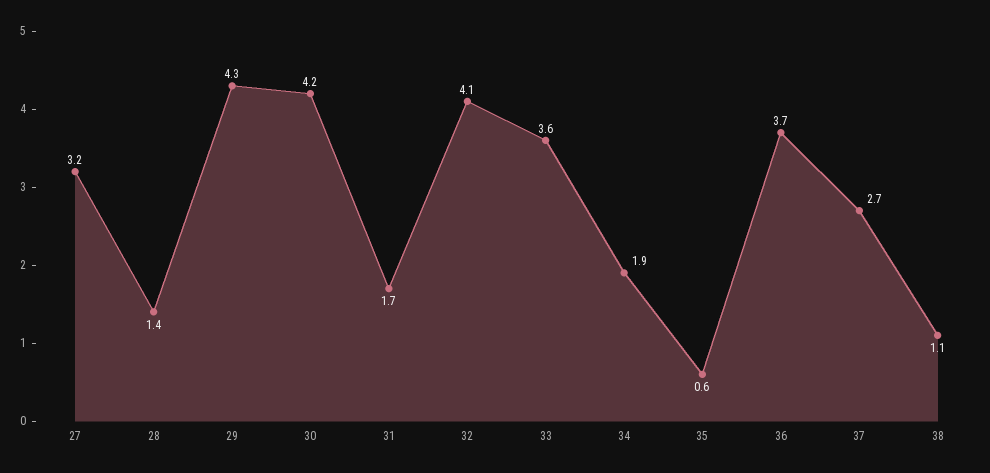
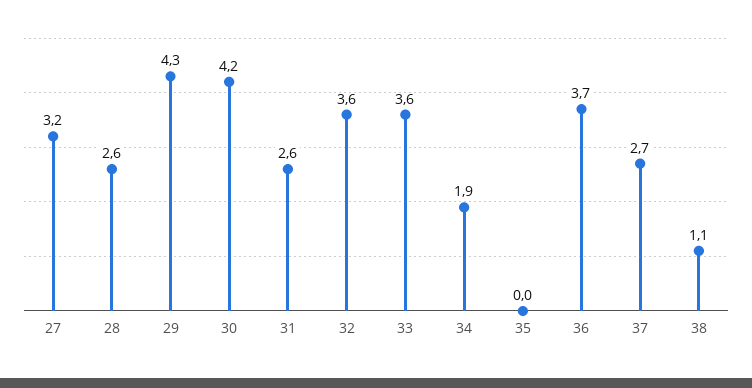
  {
    "27": 3.2,
-   "28": 1.4,
+   "28": 2.6,
    "29": 4.3,
    "30": 4.2,
-   "31": 1.7,
+   "31": 2.6,
-   "32": 4.1,
+   "32": 3.6,
    "33": 3.6,
    "34": 1.9,
-   "35": 0.6,
+   "35": 0,
    "36": 3.7,
    "37": 2.7,
    "38": 1.1
  }

